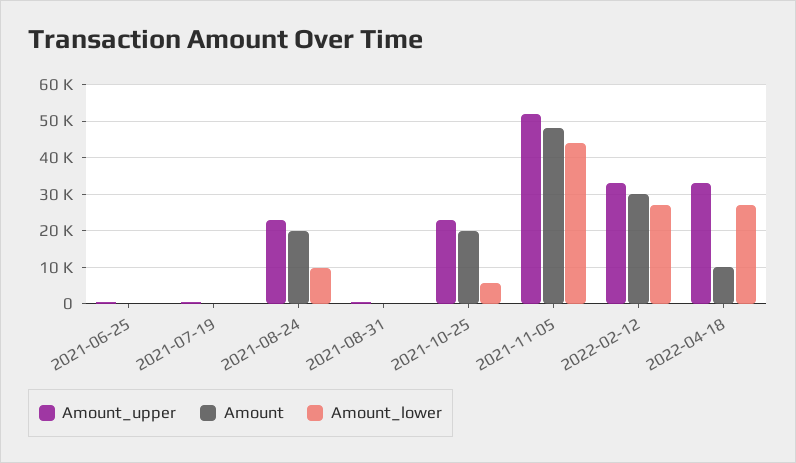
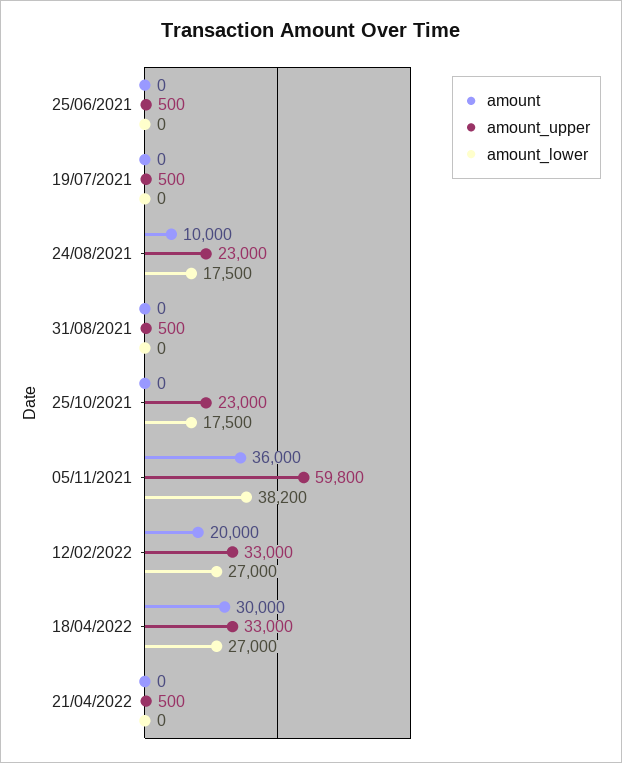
  {
    "Amount_upper": {
      "2021-06-25": 500,
      "2021-07-19": 500,
      "2021-08-24": 23000,
      "2021-08-31": 500,
      "2021-10-25": 23000,
-     "2021-11-05": 52000,
+     "2021-11-05": 59800,
      "2022-02-12": 33000,
-     "2022-04-18": 33000
+     "2022-04-18": 33000,
+     "21/04/2022": 500
    },
    "Amount": {
      "2021-06-25": 0,
      "2021-07-19": 0,
-     "2021-08-24": 20000,
+     "2021-08-24": 10000,
      "2021-08-31": 0,
-     "2021-10-25": 20000,
+     "2021-10-25": 0,
-     "2021-11-05": 48000,
+     "2021-11-05": 36000,
-     "2022-02-12": 30000,
+     "2022-02-12": 20000,
-     "2022-04-18": 10000
+     "2022-04-18": 30000,
+     "21/04/2022": 0
    },
    "Amount_lower": {
      "2021-06-25": 0,
      "2021-07-19": 0,
-     "2021-08-24": 10000,
+     "2021-08-24": 17500,
      "2021-08-31": 0,
-     "2021-10-25": 6000,
+     "2021-10-25": 17500,
-     "2021-11-05": 44000,
+     "2021-11-05": 38200,
      "2022-02-12": 27000,
-     "2022-04-18": 27000
+     "2022-04-18": 27000,
+     "21/04/2022": 0
    }
  }

